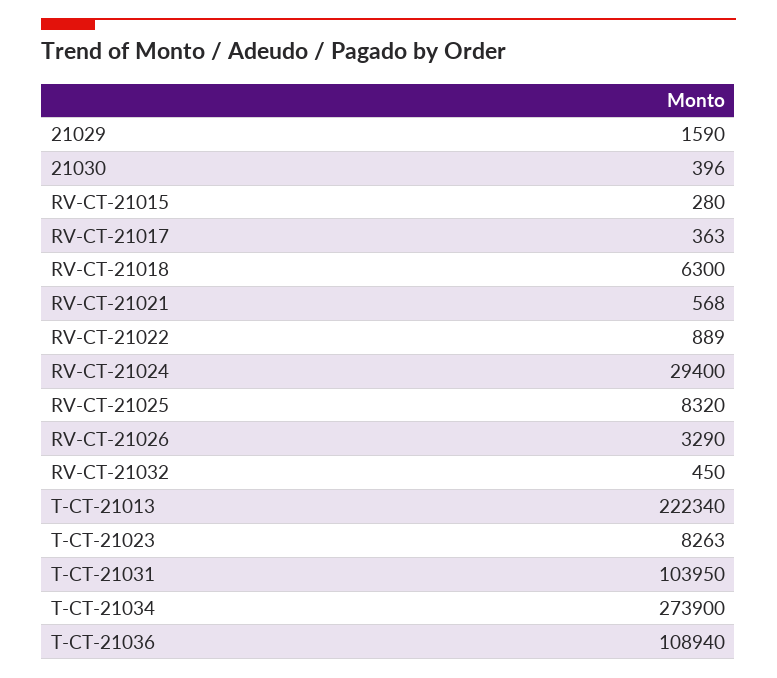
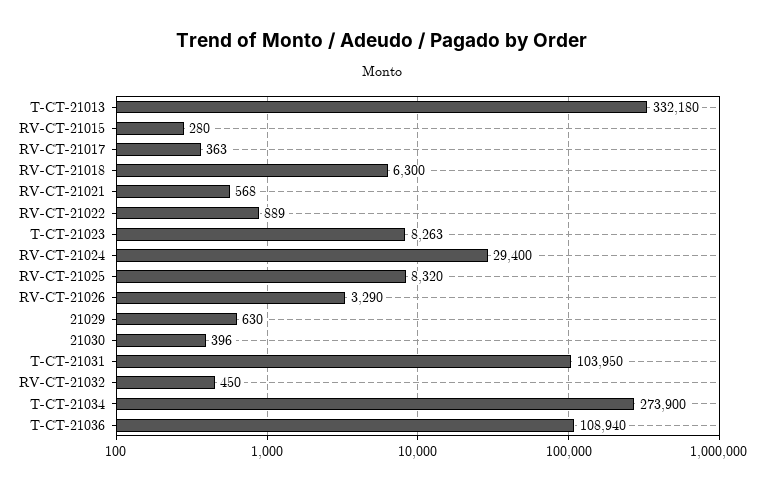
  {
-   "21029": 1590,
+   "21029": 630,
    "21030": 396,
    "RV-CT-21015": 280,
    "RV-CT-21017": 363,
    "RV-CT-21018": 6300,
    "RV-CT-21021": 568,
    "RV-CT-21022": 889,
    "RV-CT-21024": 29400,
    "RV-CT-21025": 8320,
    "RV-CT-21026": 3290,
    "RV-CT-21032": 450,
-   "T-CT-21013": 222340,
+   "T-CT-21013": 332180,
    "T-CT-21023": 8263,
    "T-CT-21031": 103950,
    "T-CT-21034": 273900,
    "T-CT-21036": 108940
  }

